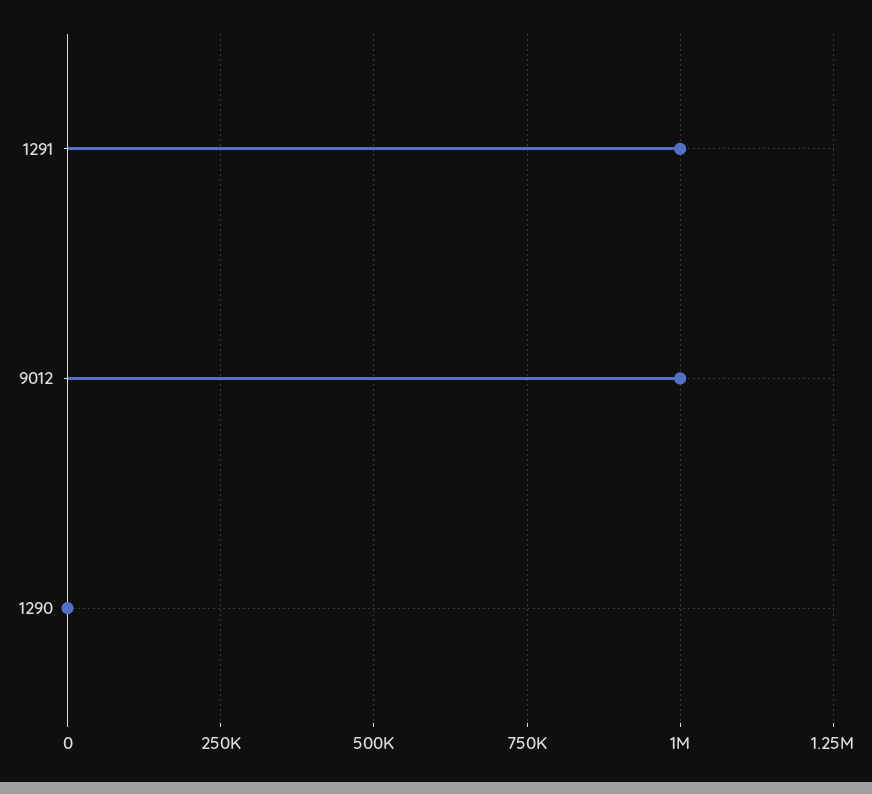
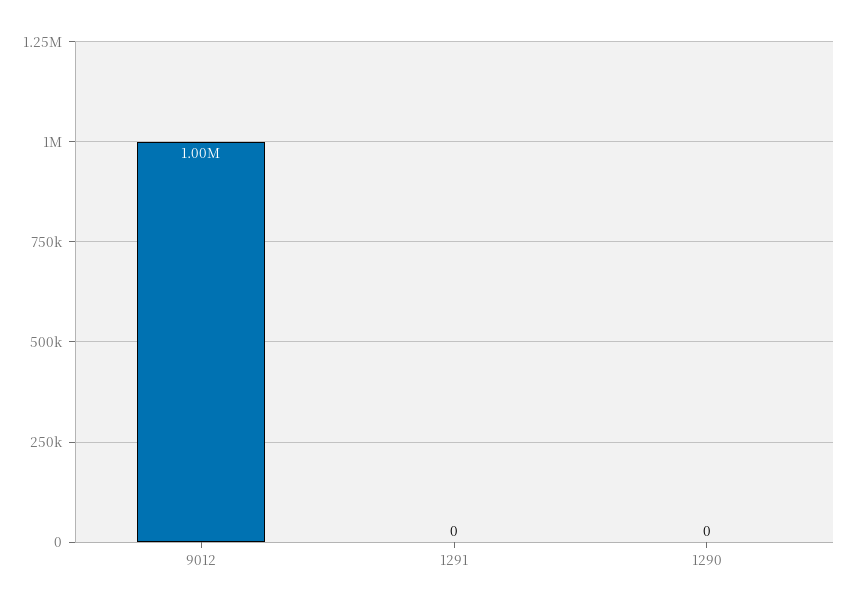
  {
-   "1291": 1000000,
+   "1291": 0,
    "9012": 1000000,
    "1290": 0
  }

